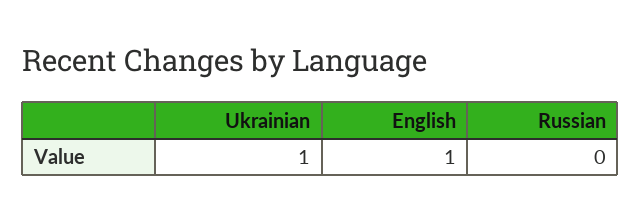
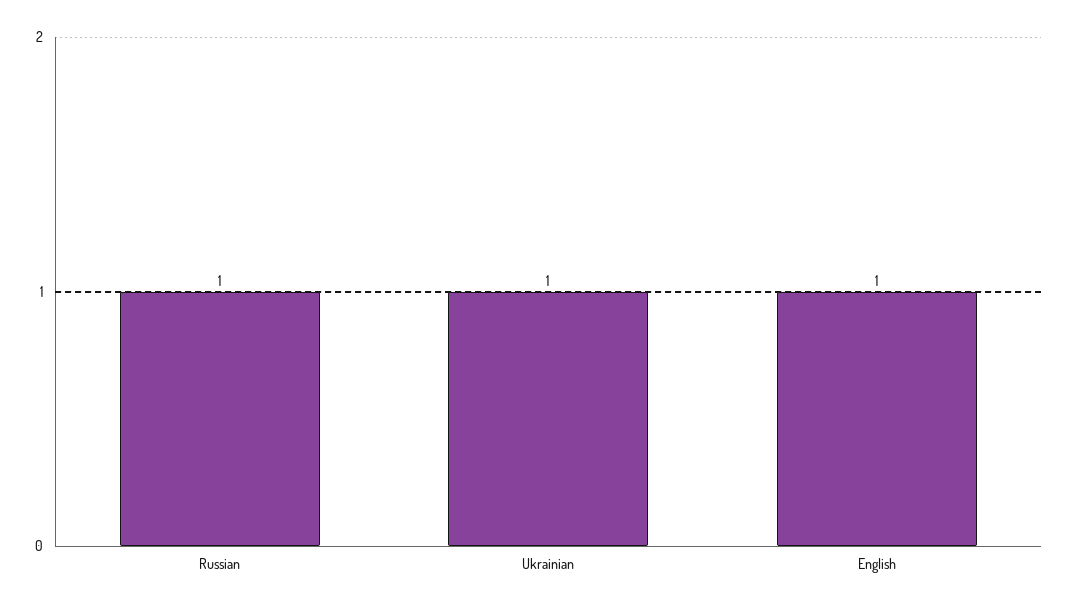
  {
    "Ukrainian": 1,
    "English": 1,
-   "Russian": 0
+   "Russian": 1
  }

